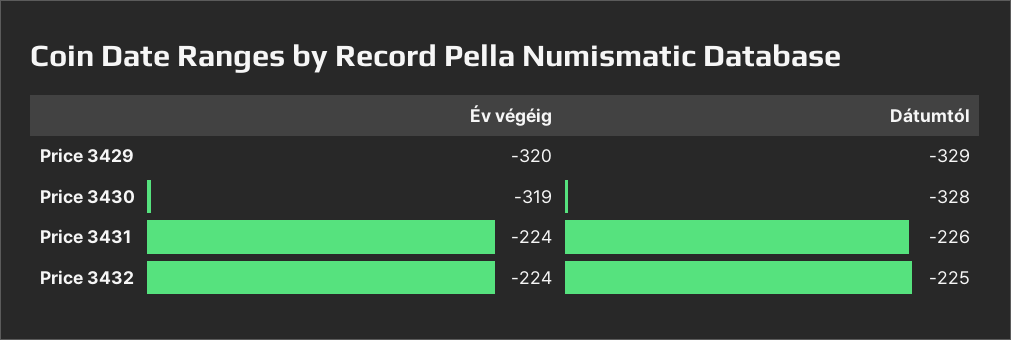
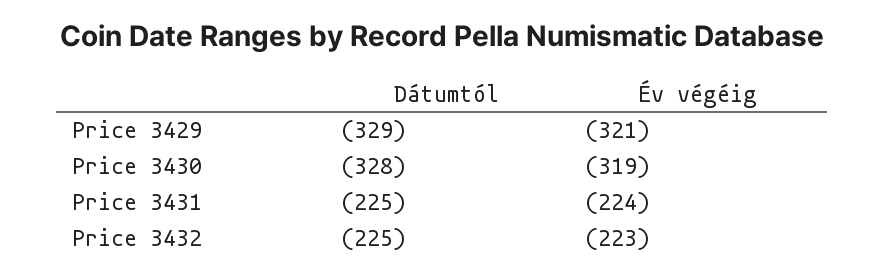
  {
    "Év végéig": {
-     "Price 3429": -320,
+     "Price 3429": -321,
      "Price 3430": -319,
      "Price 3431": -224,
-     "Price 3432": -224
+     "Price 3432": -223
    },
    "Dátumtól": {
      "Price 3429": -329,
      "Price 3430": -328,
-     "Price 3431": -226,
+     "Price 3431": -225,
      "Price 3432": -225
    }
  }

